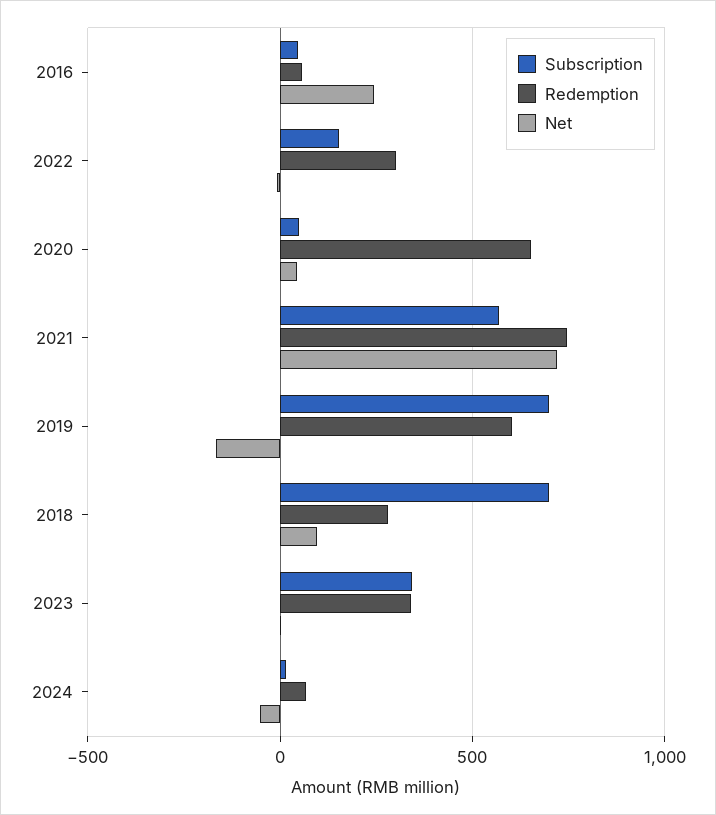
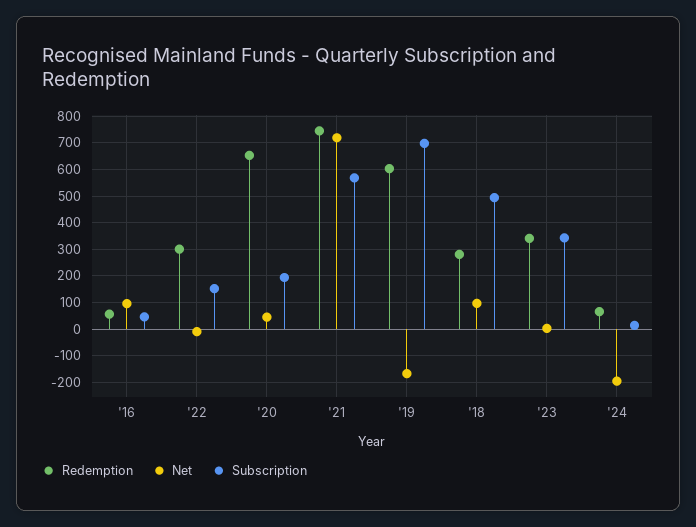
  {
    "Subscription": {
      "2016": 50,
      "2022": 150,
-     "2020": 50,
+     "2020": 200,
      "2021": 575,
      "2019": 700,
-     "2018": 700,
+     "2018": 500,
      "2023": 350,
      "2024": 25
    },
    "Redemption": {
      "2016": 50,
      "2022": 300,
      "2020": 650,
      "2021": 750,
      "2019": 600,
      "2018": 275,
      "2023": 350,
      "2024": 75
    },
    "Net": {
-     "2016": 250,
+     "2016": 100,
      "2022": 0,
      "2020": 50,
      "2021": 725,
      "2019": -175,
      "2018": 100,
      "2023": 0,
-     "2024": -50
+     "2024": -200
    }
  }

